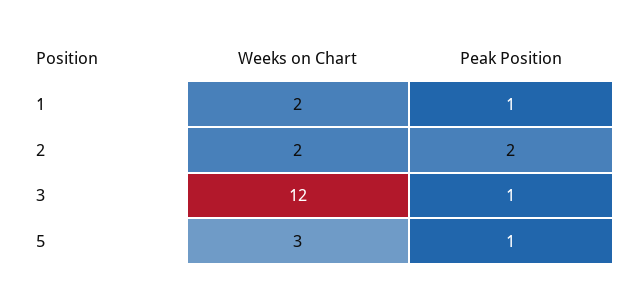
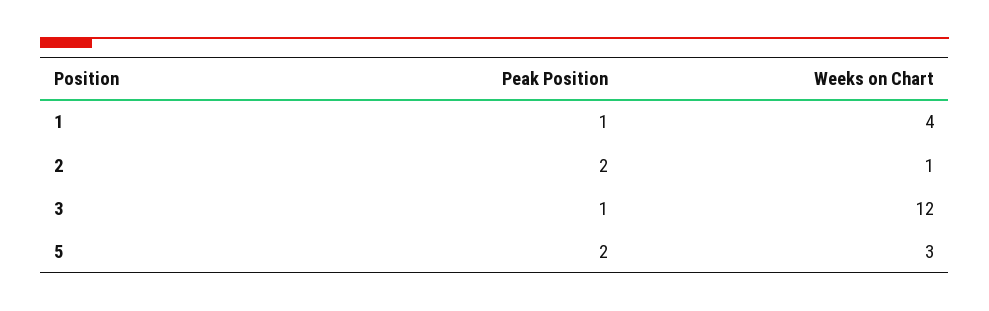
  {
    "Weeks on Chart": {
-     "1": 2,
+     "1": 4,
-     "2": 2,
+     "2": 1,
      "3": 12,
      "5": 3
    },
    "Peak Position": {
      "1": 1,
      "2": 2,
      "3": 1,
-     "5": 1
+     "5": 2
    }
  }

